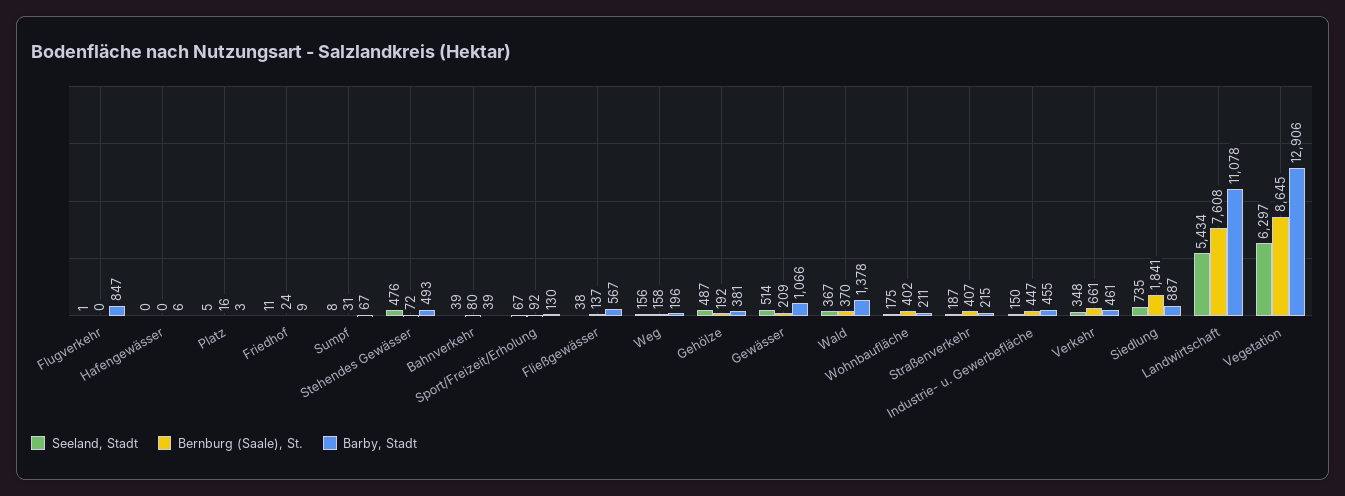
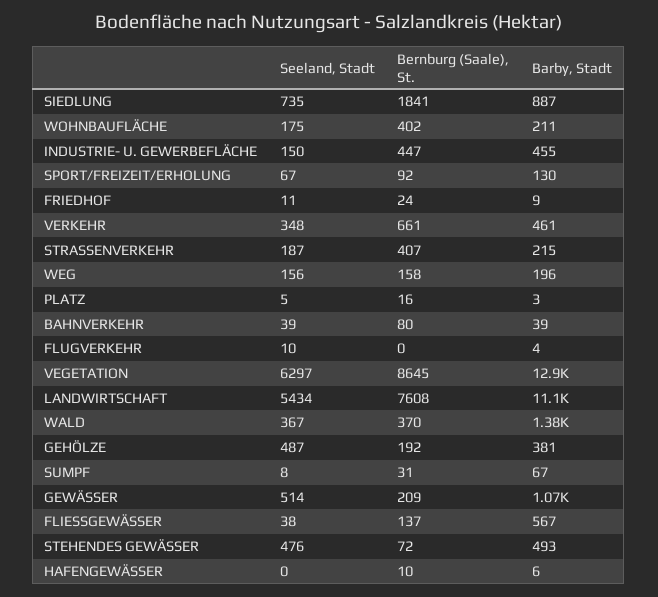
  {
    "Seeland, Stadt": {
-     "Flugverkehr": 1,
+     "Flugverkehr": 10,
      "Hafengewässer": 0,
      "Platz": 5,
      "Friedhof": 11,
      "Sumpf": 8,
      "Stehendes Gewässer": 476,
      "Bahnverkehr": 39,
      "Sport/Freizeit/Erholung": 67,
      "Fließgewässer": 38,
      "Weg": 156,
      "Gehölze": 487,
      "Gewässer": 514,
      "Wald": 367,
      "Wohnbaufläche": 175,
      "Straßenverkehr": 187,
      "Industrie- u. Gewerbefläche": 150,
      "Verkehr": 348,
      "Siedlung": 735,
      "Landwirtschaft": 5434,
      "Vegetation": 6297
    },
    "Bernburg (Saale), St.": {
      "Flugverkehr": 0,
-     "Hafengewässer": 0,
+     "Hafengewässer": 10,
      "Platz": 16,
      "Friedhof": 24,
      "Sumpf": 31,
      "Stehendes Gewässer": 72,
      "Bahnverkehr": 80,
      "Sport/Freizeit/Erholung": 92,
      "Fließgewässer": 137,
      "Weg": 158,
      "Gehölze": 192,
      "Gewässer": 209,
      "Wald": 370,
      "Wohnbaufläche": 402,
      "Straßenverkehr": 407,
      "Industrie- u. Gewerbefläche": 447,
      "Verkehr": 661,
      "Siedlung": 1841,
      "Landwirtschaft": 7608,
      "Vegetation": 8645
    },
    "Barby, Stadt": {
-     "Flugverkehr": 847,
+     "Flugverkehr": 4,
      "Hafengewässer": 6,
      "Platz": 3,
      "Friedhof": 9,
      "Sumpf": 67,
      "Stehendes Gewässer": 493,
      "Bahnverkehr": 39,
      "Sport/Freizeit/Erholung": 130,
      "Fließgewässer": 567,
      "Weg": 196,
      "Gehölze": 381,
      "Gewässer": 1066,
      "Wald": 1378,
      "Wohnbaufläche": 211,
      "Straßenverkehr": 215,
      "Industrie- u. Gewerbefläche": 455,
      "Verkehr": 461,
      "Siedlung": 887,
      "Landwirtschaft": 11078,
      "Vegetation": 12906
    }
  }

